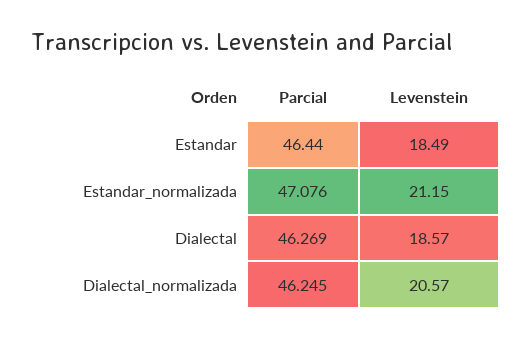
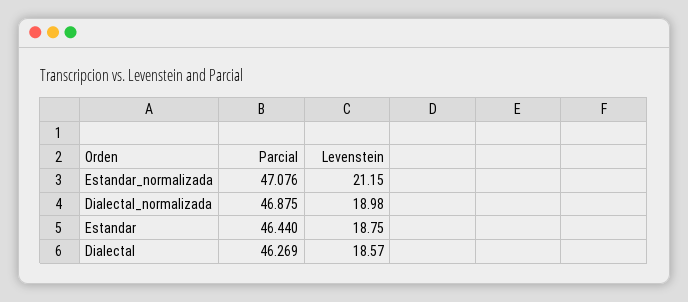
  {
    "Parcial": {
      "Estandar": 46.44,
      "Estandar_normalizada": 47.076,
      "Dialectal": 46.269,
-     "Dialectal_normalizada": 46.245
+     "Dialectal_normalizada": 46.875
    },
    "Levenstein": {
-     "Estandar": 18.49,
+     "Estandar": 18.75,
      "Estandar_normalizada": 21.15,
      "Dialectal": 18.57,
-     "Dialectal_normalizada": 20.57
+     "Dialectal_normalizada": 18.98
    }
  }

